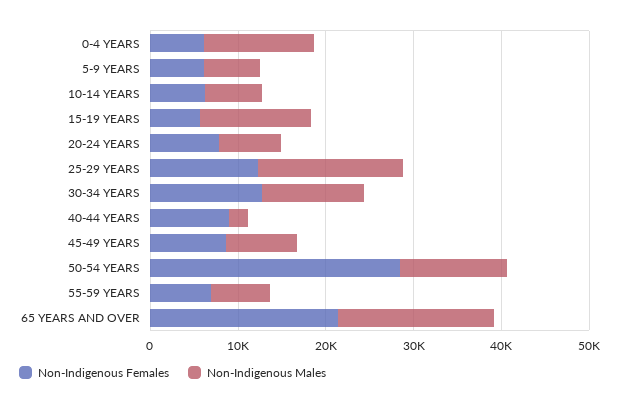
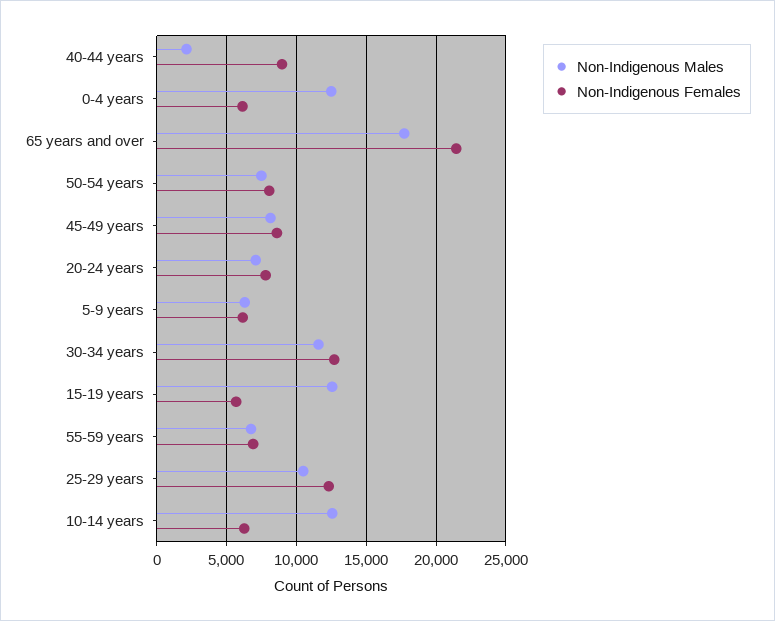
  {
    "Non-Indigenous Females": {
      "0-4 YEARS": 6000,
      "5-9 YEARS": 6000,
      "10-14 YEARS": 6500,
      "15-19 YEARS": 5500,
      "20-24 YEARS": 8000,
      "25-29 YEARS": 12500,
      "30-34 YEARS": 12500,
      "40-44 YEARS": 9000,
      "45-49 YEARS": 8500,
-     "50-54 YEARS": 28000,
+     "50-54 YEARS": 8000,
      "55-59 YEARS": 7000,
      "65 YEARS AND OVER": 21500
    },
    "Non-Indigenous Males": {
      "0-4 YEARS": 12500,
      "5-9 YEARS": 6500,
-     "10-14 YEARS": 6000,
+     "10-14 YEARS": 12500,
      "15-19 YEARS": 12500,
      "20-24 YEARS": 7000,
-     "25-29 YEARS": 16000,
+     "25-29 YEARS": 10500,
      "30-34 YEARS": 11500,
      "40-44 YEARS": 2000,
      "45-49 YEARS": 8000,
-     "50-54 YEARS": 12000,
+     "50-54 YEARS": 7500,
      "55-59 YEARS": 7000,
      "65 YEARS AND OVER": 17500
    }
  }

